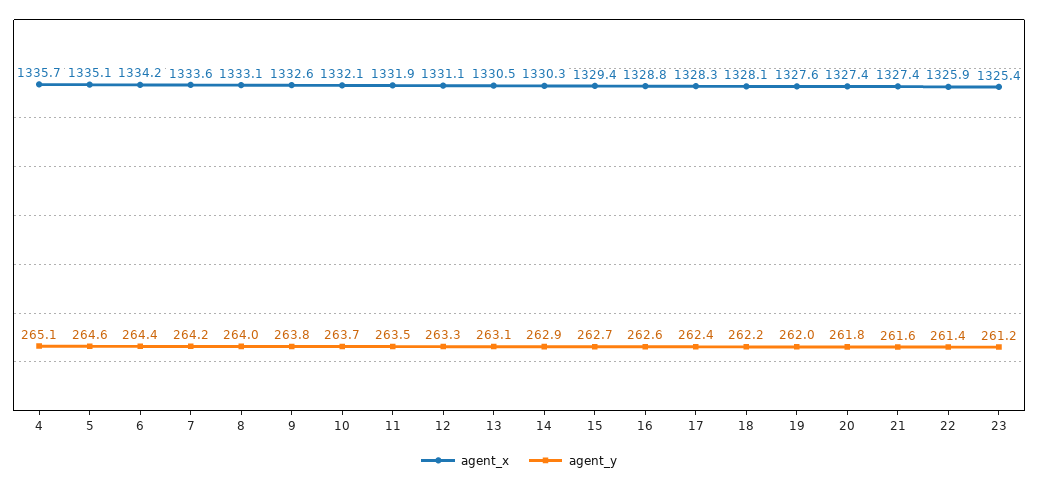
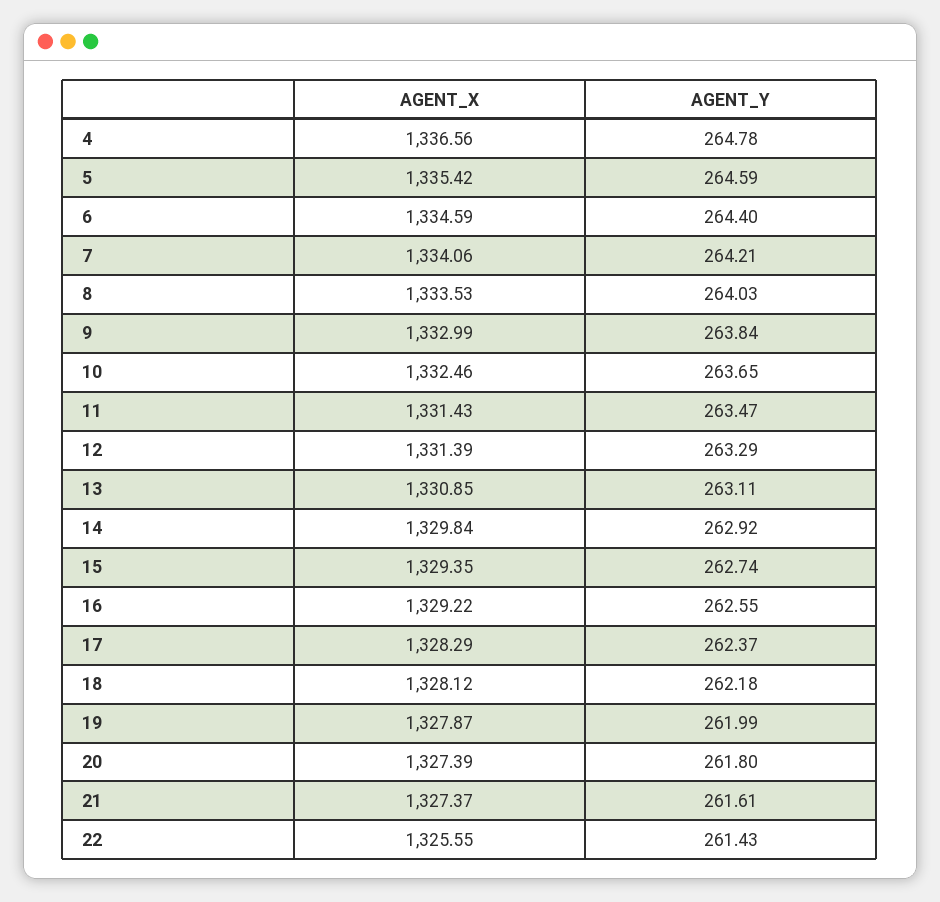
  {
    "agent_x": {
-     "4": 1335.7,
+     "4": 1336.56,
-     "5": 1335.1,
+     "5": 1335.42,
-     "6": 1334.2,
+     "6": 1334.59,
-     "7": 1333.6,
+     "7": 1334.06,
-     "8": 1333.1,
+     "8": 1333.53,
-     "9": 1332.6,
+     "9": 1332.99,
-     "10": 1332.1,
+     "10": 1332.46,
-     "11": 1331.9,
+     "11": 1331.43,
-     "12": 1331.1,
+     "12": 1331.39,
-     "13": 1330.5,
+     "13": 1330.85,
-     "14": 1330.3,
+     "14": 1329.84,
      "15": 1329.35,
-     "16": 1328.8,
+     "16": 1329.22,
      "17": 1328.29,
      "18": 1328.12,
-     "19": 1327.6,
+     "19": 1327.87,
      "20": 1327.39,
      "21": 1327.37,
-     "22": 1325.9,
+     "22": 1325.55
-     "23": 1325.4
    },
    "agent_y": {
-     "4": 265.1,
+     "4": 264.78,
      "5": 264.59,
      "6": 264.4,
      "7": 264.21,
      "8": 264.03,
      "9": 263.84,
      "10": 263.65,
      "11": 263.47,
      "12": 263.29,
      "13": 263.11,
      "14": 262.92,
      "15": 262.74,
      "16": 262.55,
      "17": 262.37,
      "18": 262.18,
      "19": 261.99,
      "20": 261.8,
      "21": 261.61,
-     "22": 261.43,
+     "22": 261.43
-     "23": 261.2
    }
  }

